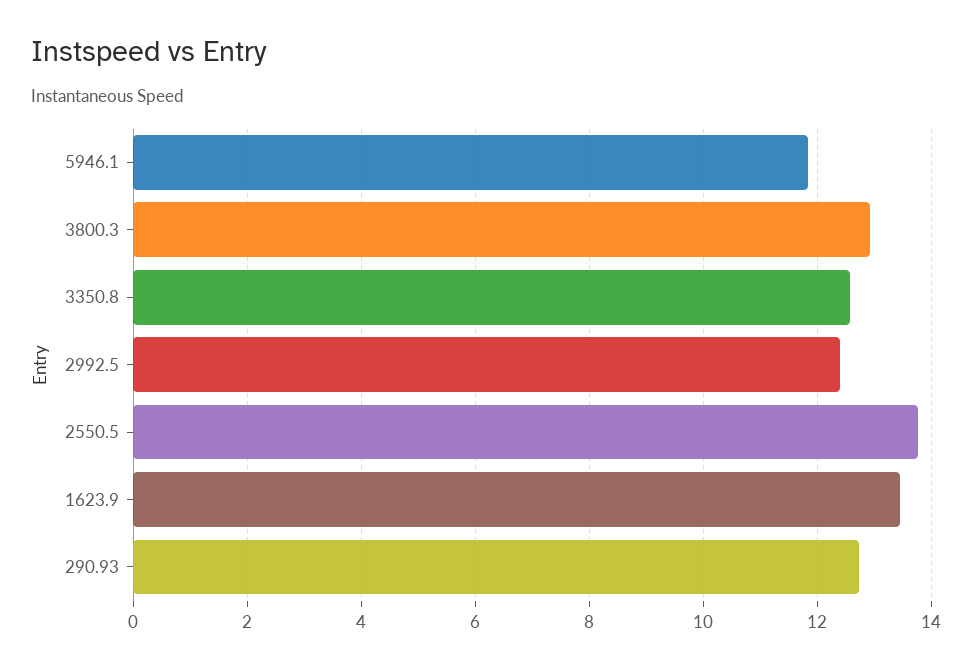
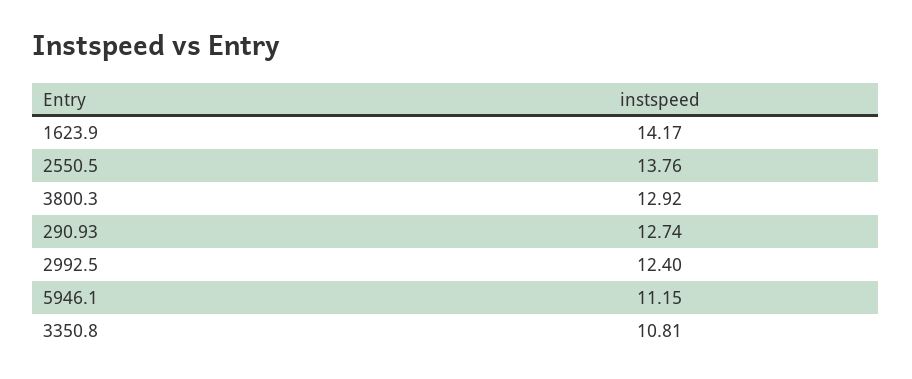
  {
-   "5946.1": 11.8,
+   "5946.1": 11.15,
    "3800.3": 12.92,
-   "3350.8": 12.6,
+   "3350.8": 10.81,
    "2992.5": 12.4,
    "2550.5": 13.76,
-   "1623.9": 13.4,
+   "1623.9": 14.17,
    "290.93": 12.74
  }

